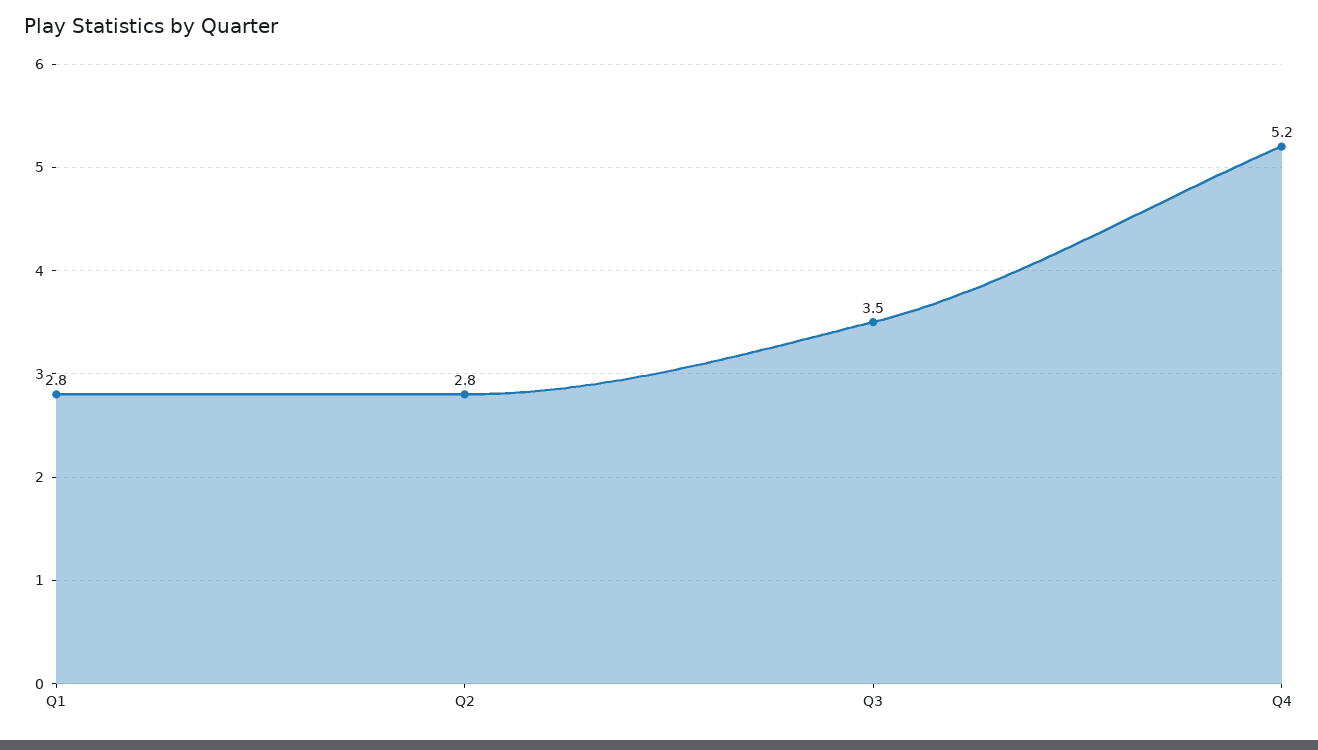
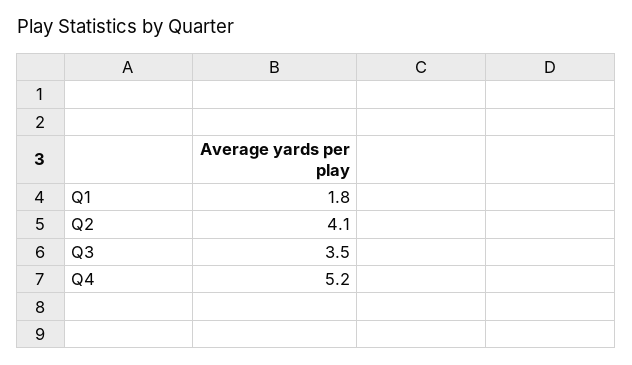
  {
-   "Q1": 2.8,
+   "Q1": 1.8,
-   "Q2": 2.8,
+   "Q2": 4.1,
    "Q3": 3.5,
    "Q4": 5.2
  }

